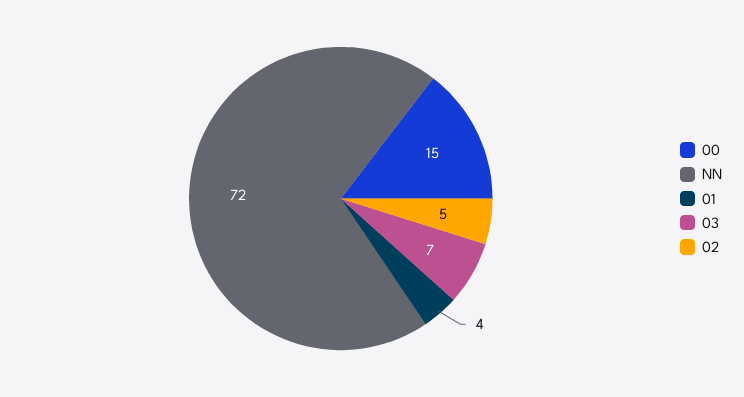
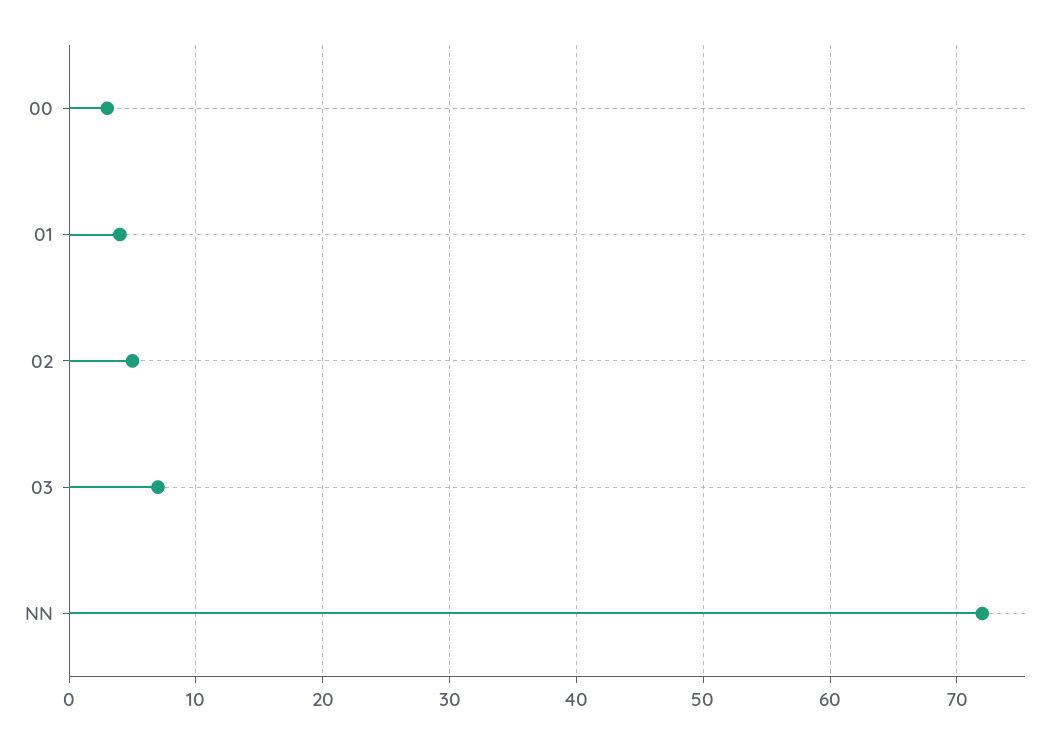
  {
-   "00": 15,
+   "00": 3,
    "NN": 72,
    "01": 4,
    "03": 7,
    "02": 5
  }

